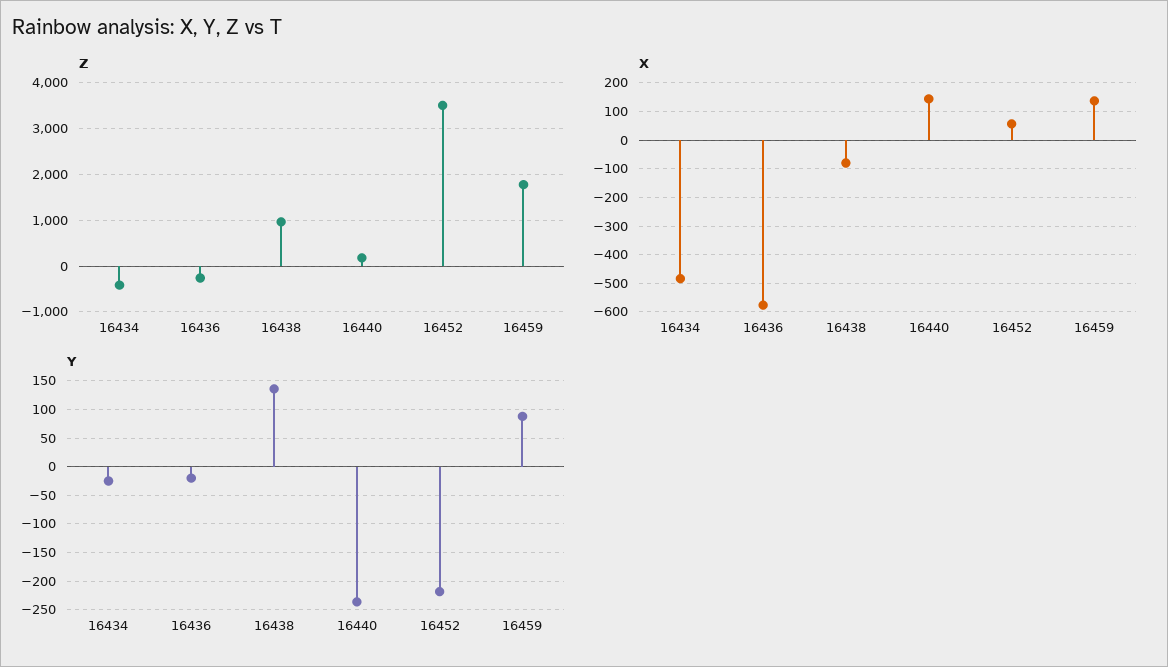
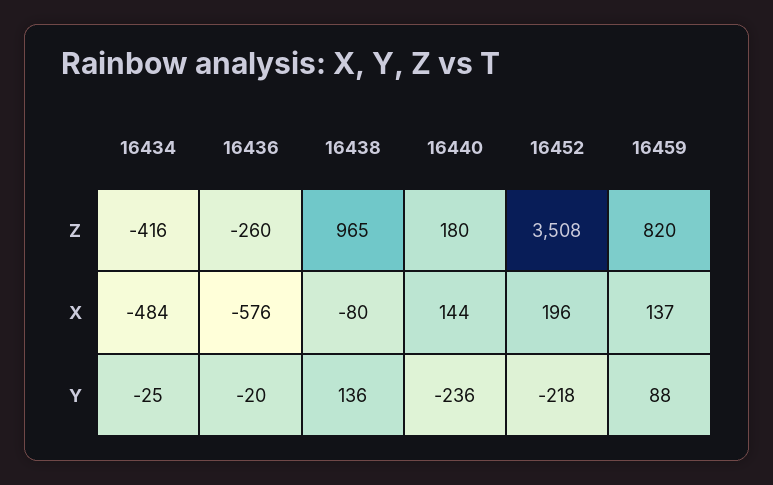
  {
    "Z": {
      "16434": -416,
      "16436": -260,
      "16438": 965,
      "16440": 180,
      "16452": 3508,
-     "16459": 1800
+     "16459": 820
    },
    "X": {
      "16434": -484,
      "16436": -576,
      "16438": -80,
      "16440": 144,
-     "16452": 50,
+     "16452": 196,
      "16459": 137
    },
    "Y": {
      "16434": -25,
      "16436": -20,
      "16438": 136,
      "16440": -236,
      "16452": -218,
      "16459": 88
    }
  }

